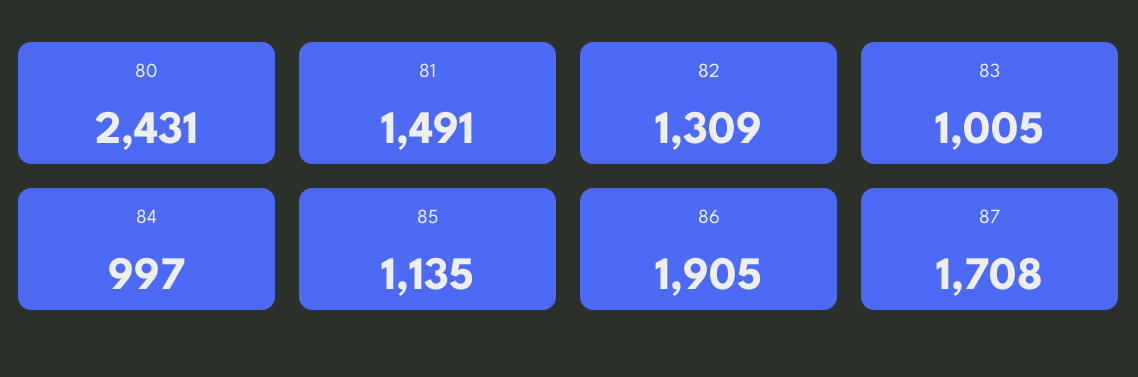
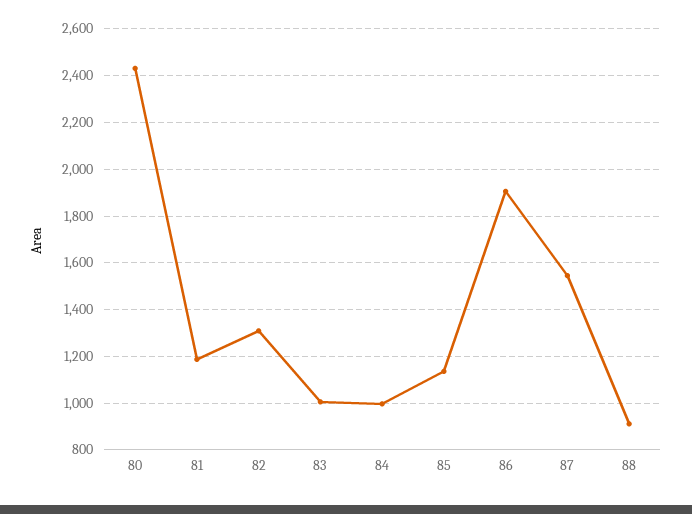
  {
    "80": 2431,
-   "81": 1491,
+   "81": 1200,
    "82": 1309,
    "83": 1005,
    "84": 997,
    "85": 1135,
    "86": 1905,
-   "87": 1708
+   "87": 1550,
+   "88": 900
  }

